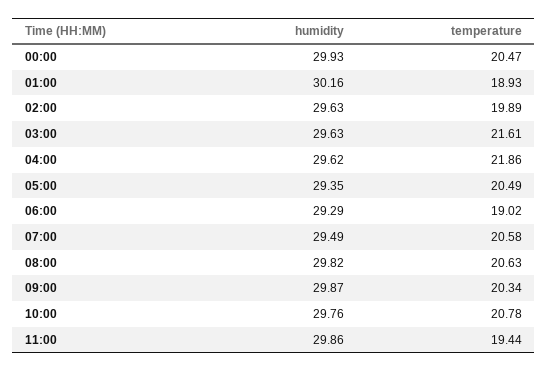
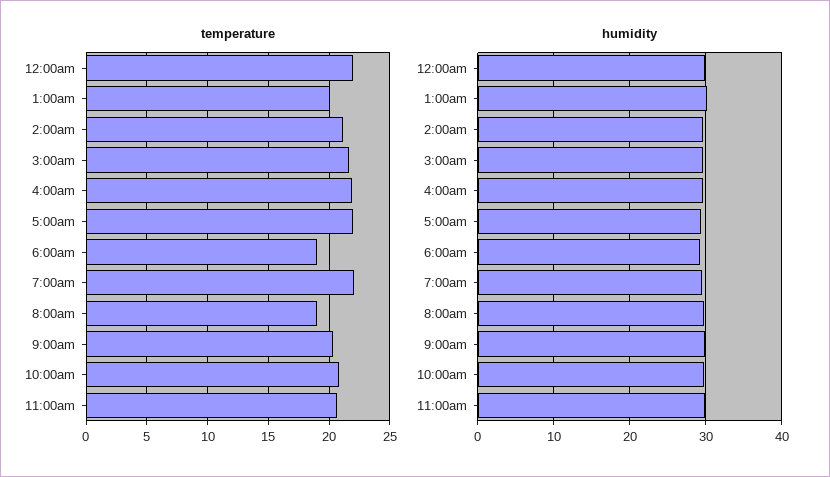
  {
    "humidity": {
      "00:00": 29.93,
      "01:00": 30.16,
      "02:00": 29.63,
      "03:00": 29.63,
      "04:00": 29.62,
      "05:00": 29.35,
      "06:00": 29.29,
      "07:00": 29.49,
      "08:00": 29.82,
      "09:00": 29.87,
      "10:00": 29.76,
      "11:00": 29.86
    },
    "temperature": {
-     "00:00": 20.47,
+     "00:00": 22,
-     "01:00": 18.93,
+     "01:00": 20,
-     "02:00": 19.89,
+     "02:00": 21,
      "03:00": 21.61,
      "04:00": 21.86,
-     "05:00": 20.49,
+     "05:00": 22,
      "06:00": 19.02,
-     "07:00": 20.58,
+     "07:00": 22,
-     "08:00": 20.63,
+     "08:00": 19,
      "09:00": 20.34,
      "10:00": 20.78,
-     "11:00": 19.44
+     "11:00": 20.5
    }
  }

